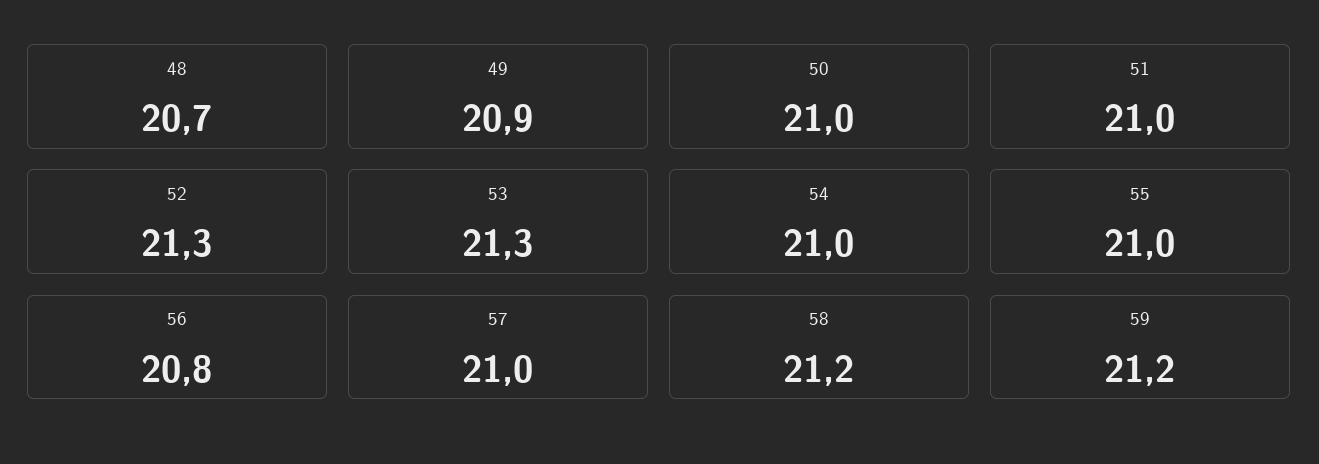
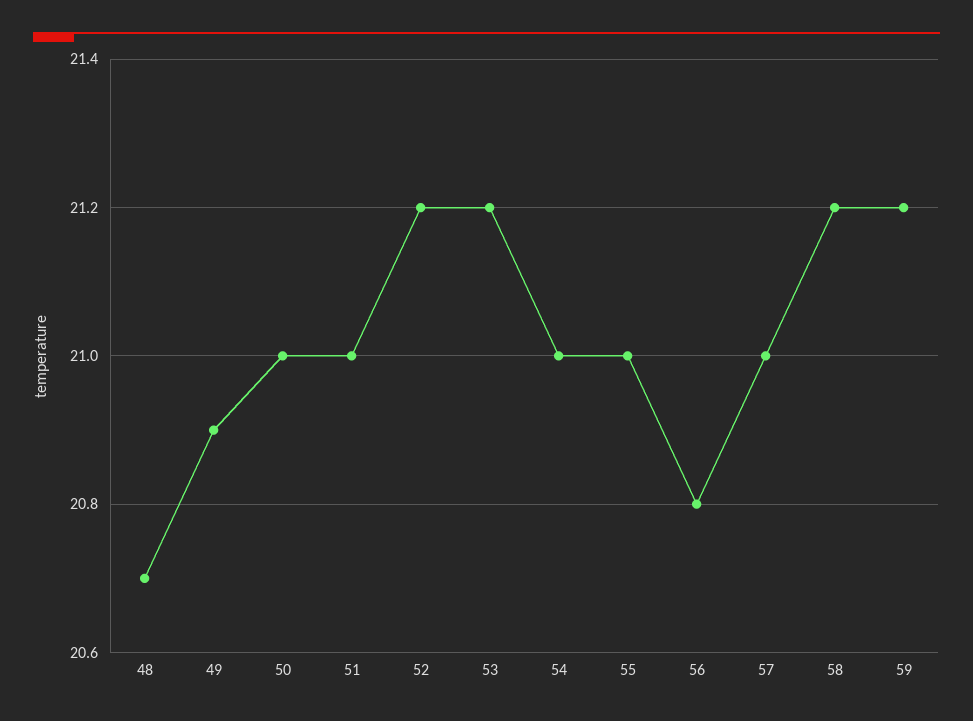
  {
    "48": 20.7,
    "49": 20.9,
    "50": 21,
    "51": 21,
-   "52": 21.3,
+   "52": 21.2,
-   "53": 21.3,
+   "53": 21.2,
    "54": 21,
    "55": 21,
    "56": 20.8,
    "57": 21,
    "58": 21.2,
    "59": 21.2
  }

